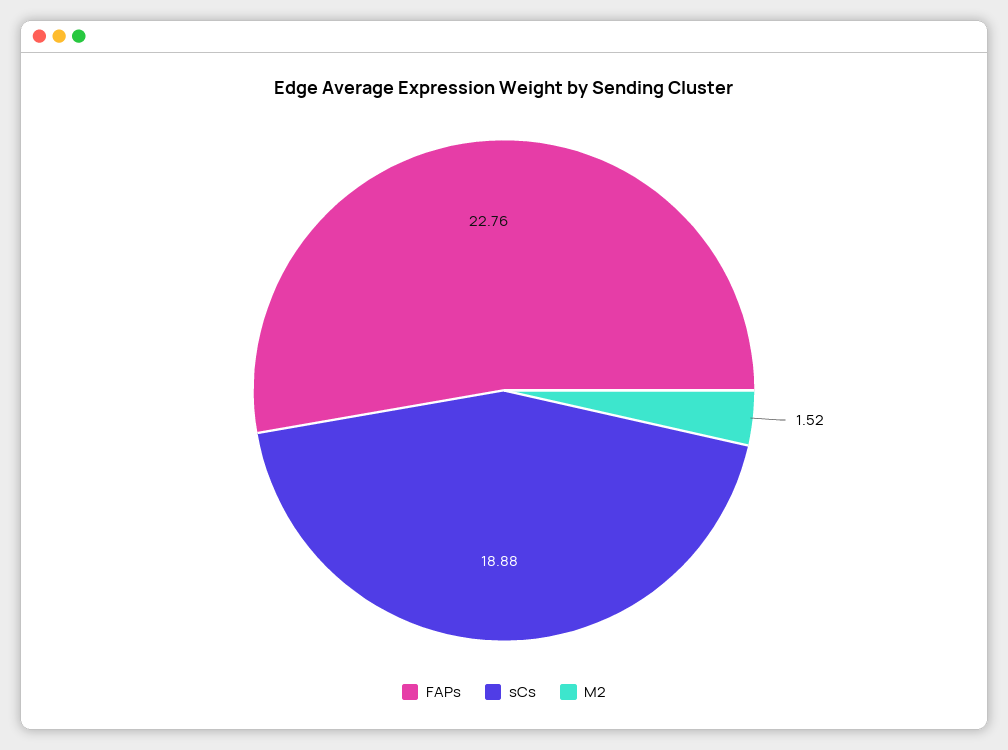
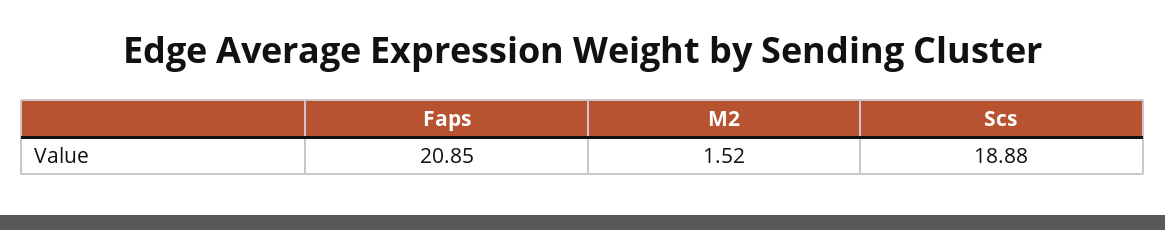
  {
-   "FAPs": 22.76,
+   "FAPs": 20.85,
    "sCs": 18.88,
    "M2": 1.52
  }

